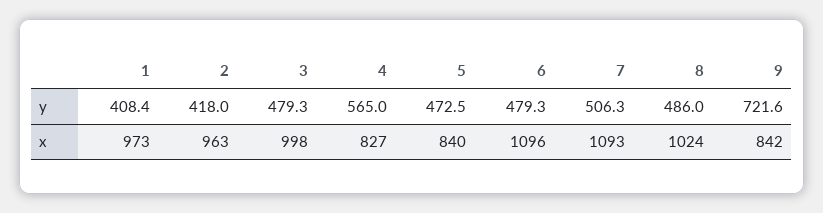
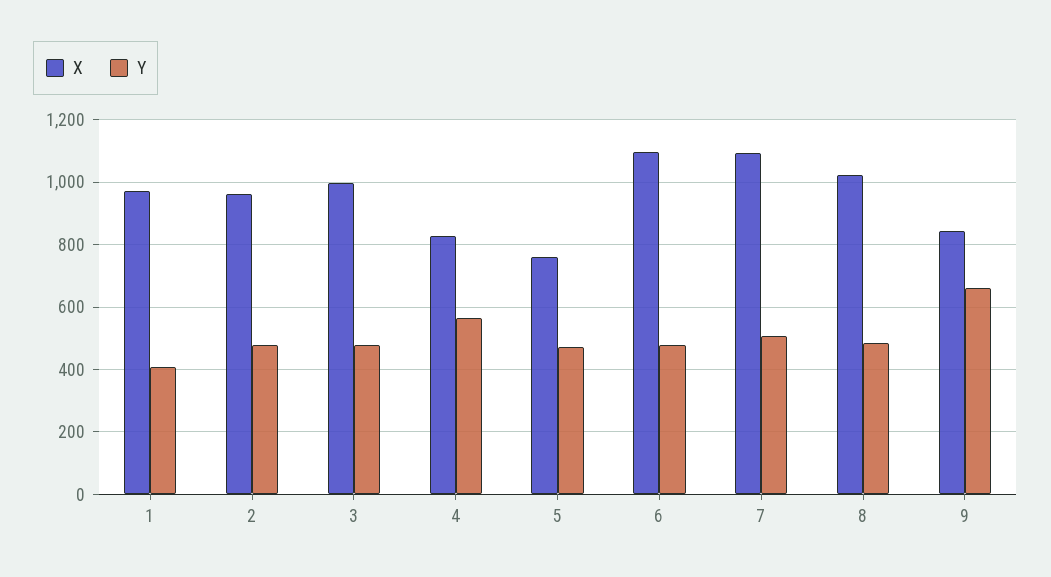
  {
    "y": {
      "1": 408.4,
-     "2": 418,
+     "2": 480,
      "3": 479.3,
      "4": 565,
      "5": 472.5,
      "6": 479.3,
      "7": 506.3,
      "8": 486,
-     "9": 721.6
+     "9": 660
    },
    "x": {
      "1": 973,
      "2": 963,
      "3": 998,
      "4": 827,
-     "5": 840,
+     "5": 760,
      "6": 1096,
      "7": 1093,
      "8": 1024,
      "9": 842
    }
  }

